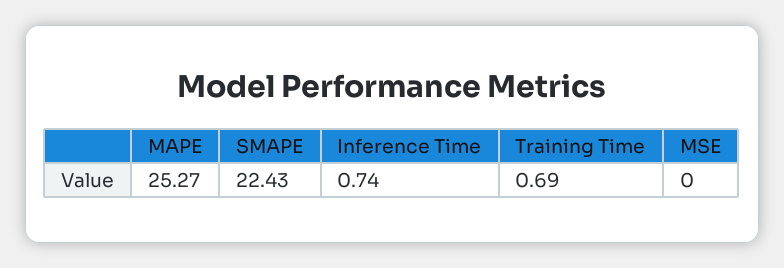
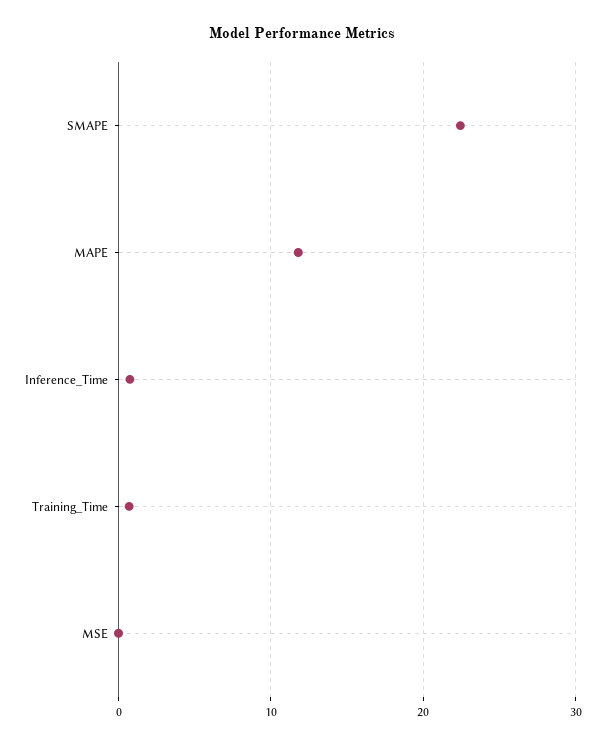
  {
-   "MAPE": 25.27,
+   "MAPE": 12,
    "SMAPE": 22.43,
    "Inference Time": 0.74,
    "Training Time": 0.69,
    "MSE": 0
  }

